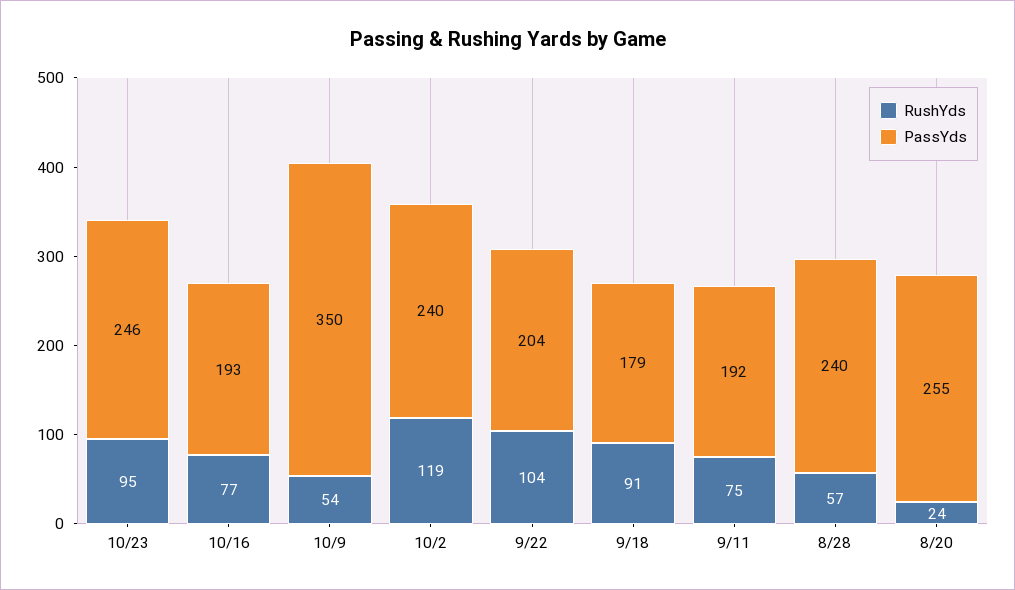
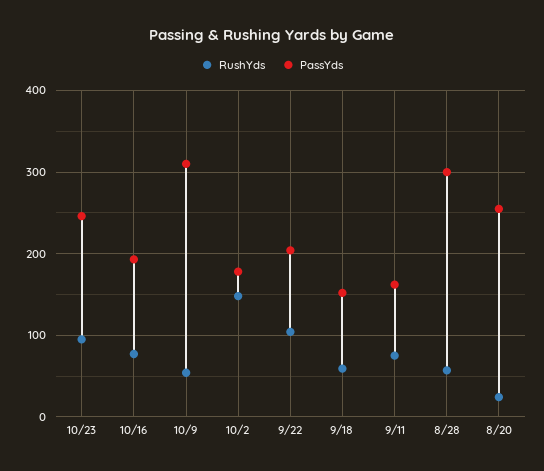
  {
    "RushYds": {
      "10/23": 95,
      "10/16": 77,
      "10/9": 54,
-     "10/2": 119,
+     "10/2": 150,
      "9/22": 104,
-     "9/18": 91,
+     "9/18": 60,
      "9/11": 75,
      "8/28": 57,
      "8/20": 24
    },
    "PassYds": {
      "10/23": 246,
      "10/16": 193,
-     "10/9": 350,
+     "10/9": 310,
-     "10/2": 240,
+     "10/2": 180,
      "9/22": 204,
-     "9/18": 179,
+     "9/18": 150,
-     "9/11": 192,
+     "9/11": 160,
-     "8/28": 240,
+     "8/28": 300,
      "8/20": 255
    }
  }

